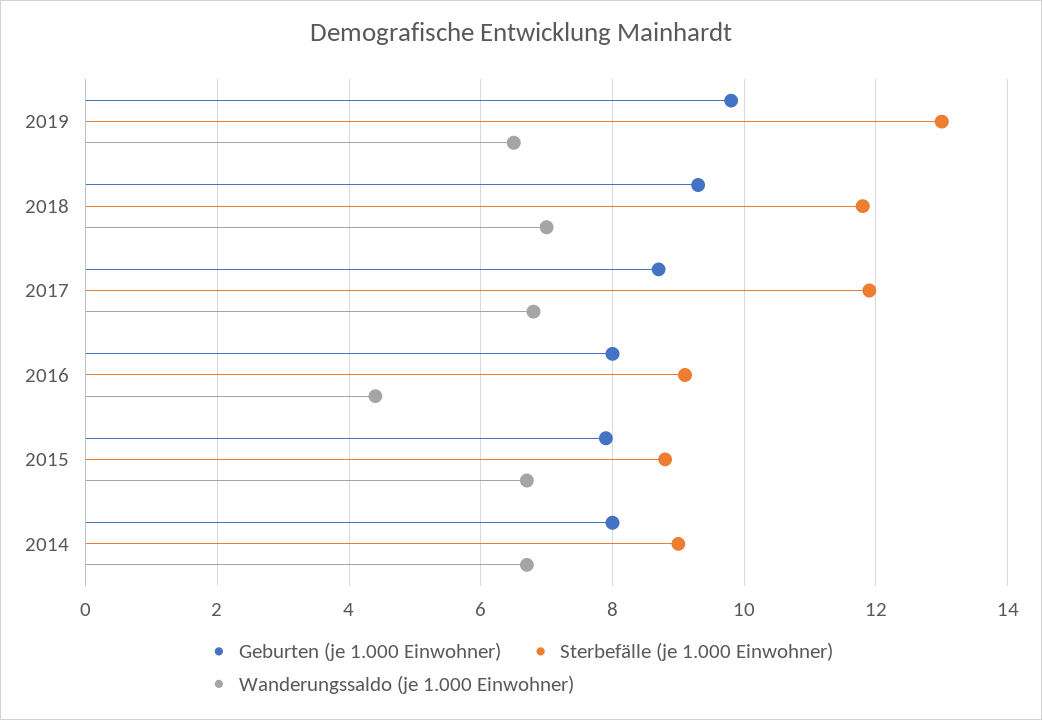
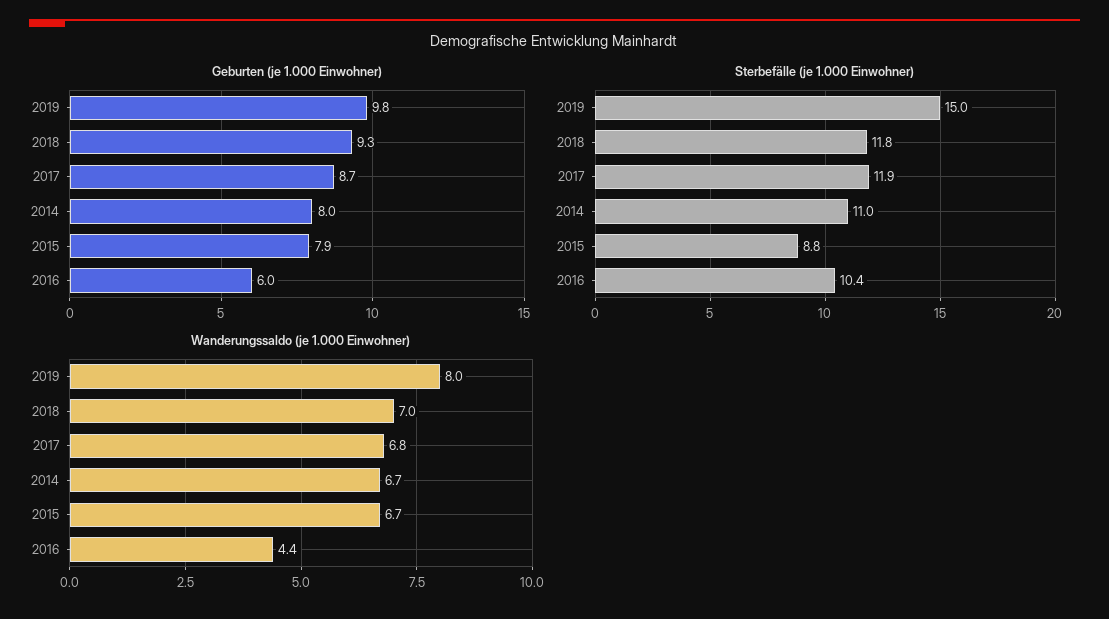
  {
    "Geburten (je 1.000 Einwohner)": {
      "2019": 9.8,
      "2018": 9.3,
      "2017": 8.7,
-     "2016": 8,
+     "2016": 6,
      "2015": 7.9,
      "2014": 8
    },
    "Sterbefälle (je 1.000 Einwohner)": {
-     "2019": 13,
+     "2019": 15,
      "2018": 11.8,
      "2017": 11.9,
-     "2016": 9,
+     "2016": 10.4,
      "2015": 8.8,
-     "2014": 9
+     "2014": 11
    },
    "Wanderungssaldo (je 1.000 Einwohner)": {
-     "2019": 6.5,
+     "2019": 8,
      "2018": 7,
      "2017": 6.8,
      "2016": 4.4,
      "2015": 6.7,
      "2014": 6.7
    }
  }

